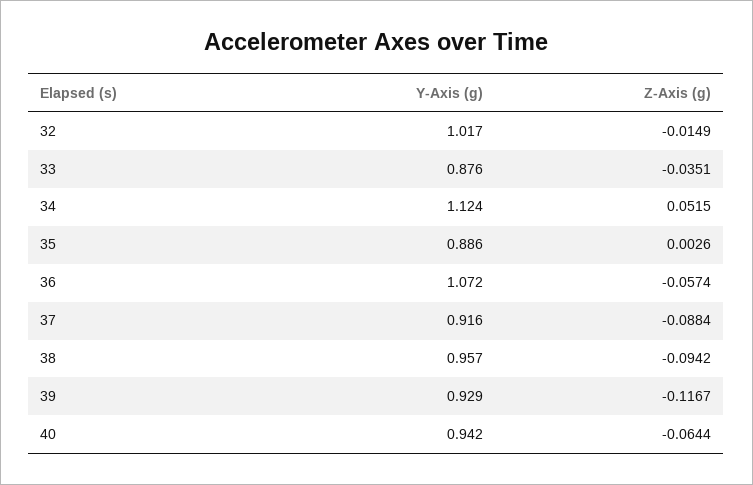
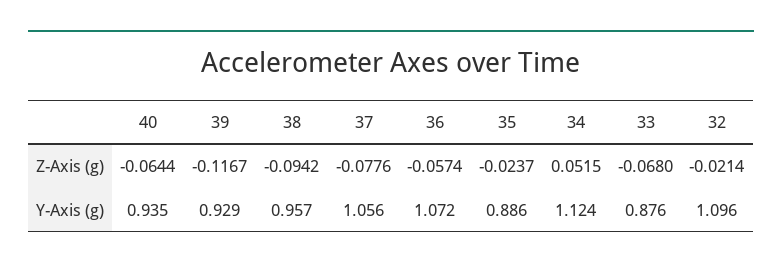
  {
    "Y-Axis (g)": {
-     "32": 1.017,
+     "32": 1.096,
      "33": 0.876,
      "34": 1.124,
      "35": 0.886,
      "36": 1.072,
-     "37": 0.916,
+     "37": 1.056,
      "38": 0.957,
      "39": 0.929,
-     "40": 0.942
+     "40": 0.935
    },
    "Z-Axis (g)": {
-     "32": -0.0149,
+     "32": -0.0214,
-     "33": -0.0351,
+     "33": -0.068,
      "34": 0.0515,
-     "35": 0.0026,
+     "35": -0.0237,
      "36": -0.0574,
-     "37": -0.0884,
+     "37": -0.0776,
      "38": -0.0942,
      "39": -0.1167,
      "40": -0.0644
    }
  }

